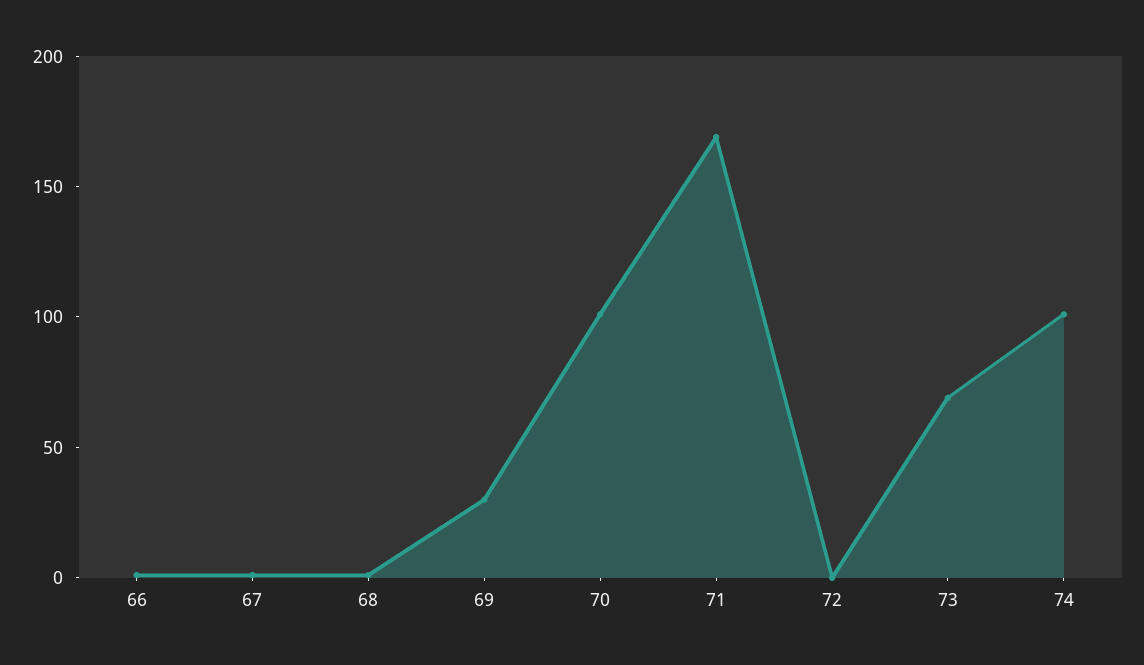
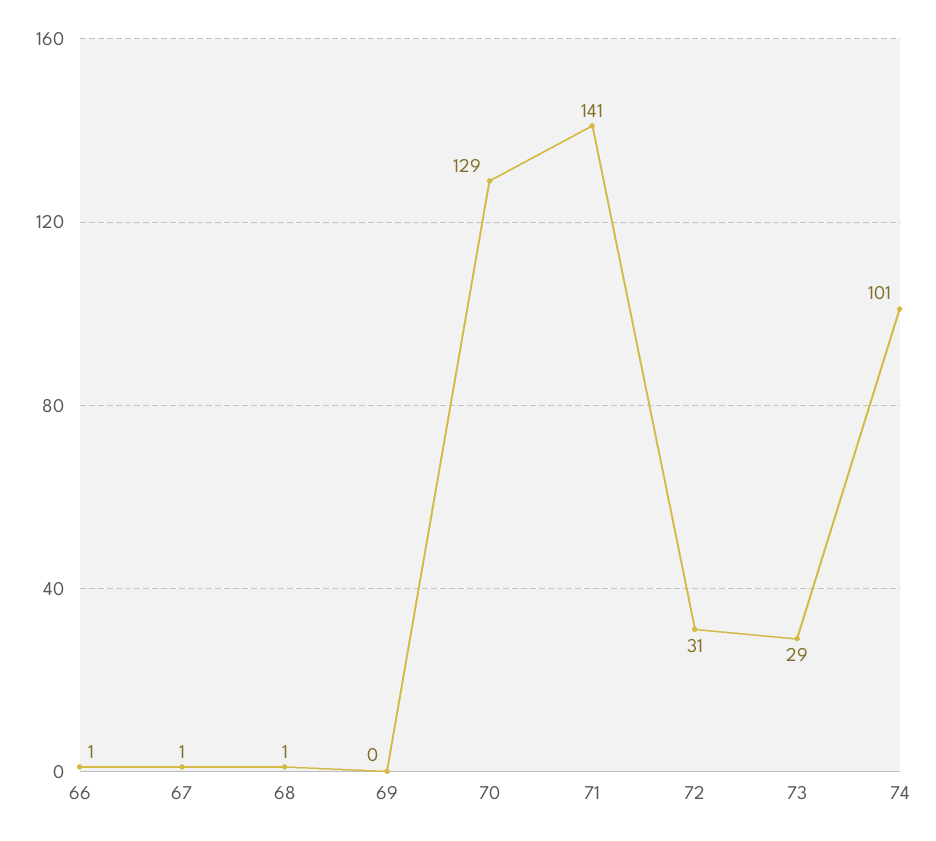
  {
    "66": 1,
    "67": 1,
    "68": 1,
-   "69": 30,
+   "69": 0,
-   "70": 100,
+   "70": 129,
-   "71": 170,
+   "71": 141,
-   "72": 0,
+   "72": 31,
-   "73": 70,
+   "73": 29,
    "74": 101
  }

